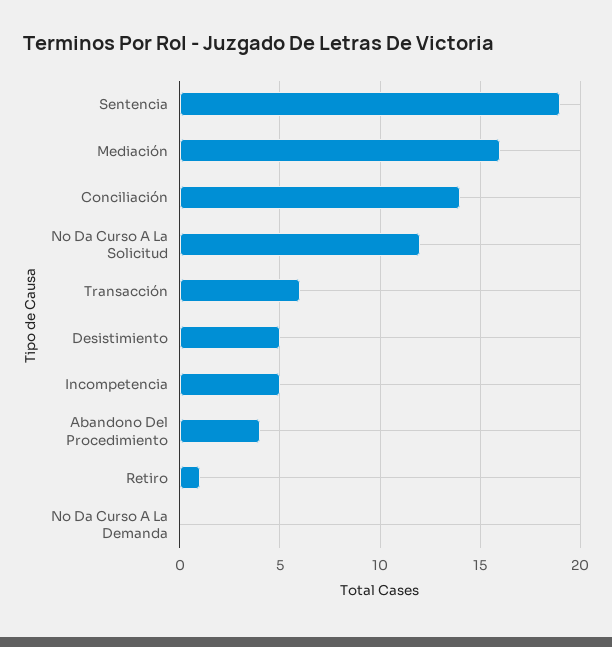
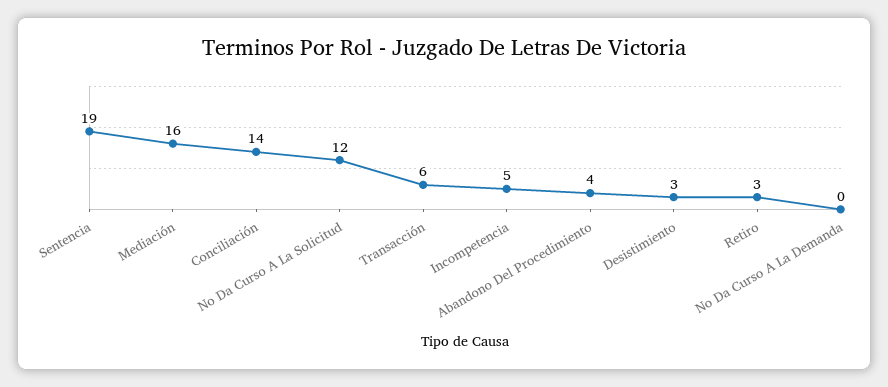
  {
    "Sentencia": 19,
    "Mediación": 16,
    "Conciliación": 14,
    "No Da Curso A La Solicitud": 12,
    "Transacción": 6,
-   "Desistimiento": 5,
+   "Desistimiento": 3,
    "Incompetencia": 5,
    "Abandono Del Procedimiento": 4,
-   "Retiro": 1,
+   "Retiro": 3,
    "No Da Curso A La Demanda": 0
  }

